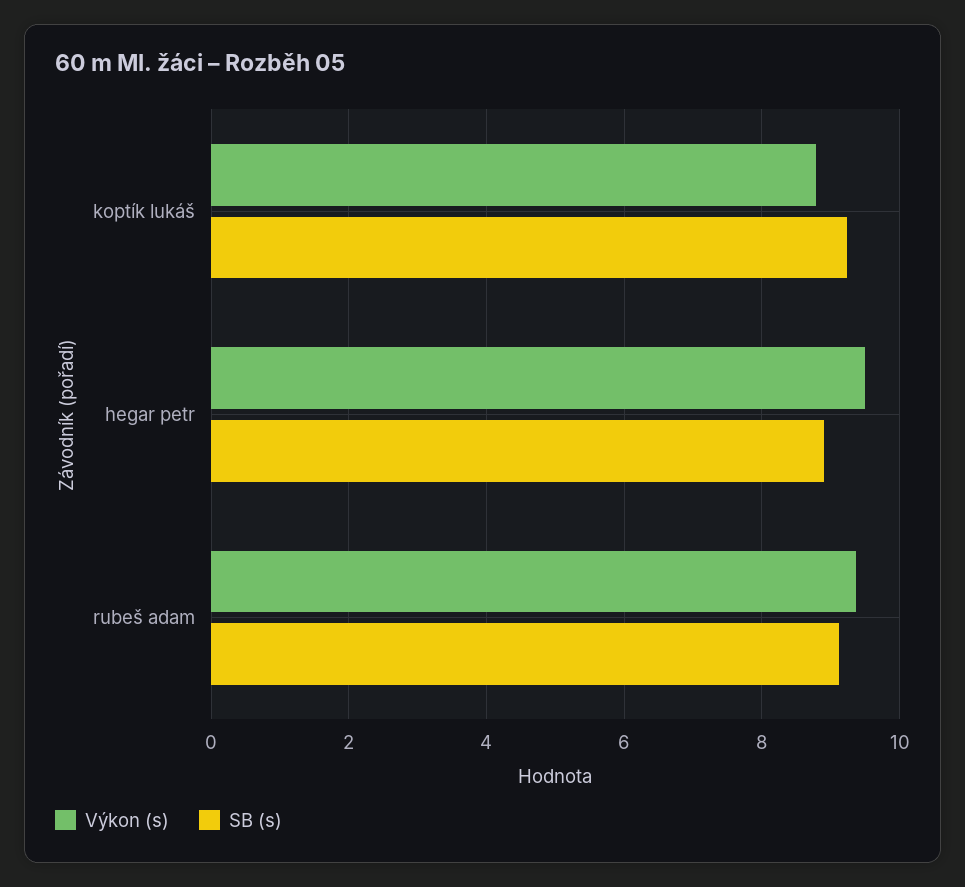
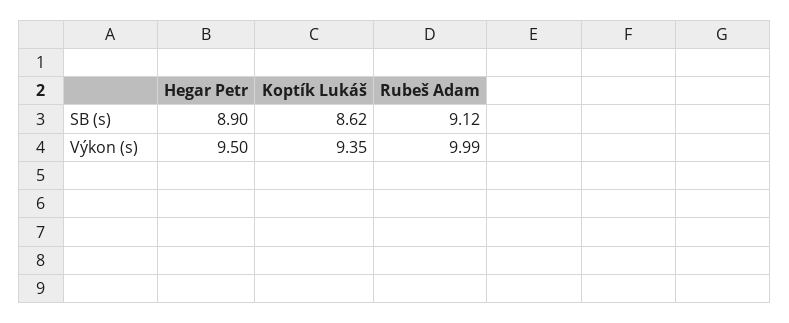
  {
    "Výkon (s)": {
-     "koptík lukáš": 8.8,
+     "koptík lukáš": 9.35,
      "hegar petr": 9.5,
-     "rubeš adam": 9.4
+     "rubeš adam": 9.99
    },
    "SB (s)": {
-     "koptík lukáš": 9.2,
+     "koptík lukáš": 8.62,
      "hegar petr": 8.9,
      "rubeš adam": 9.12
    }
  }

